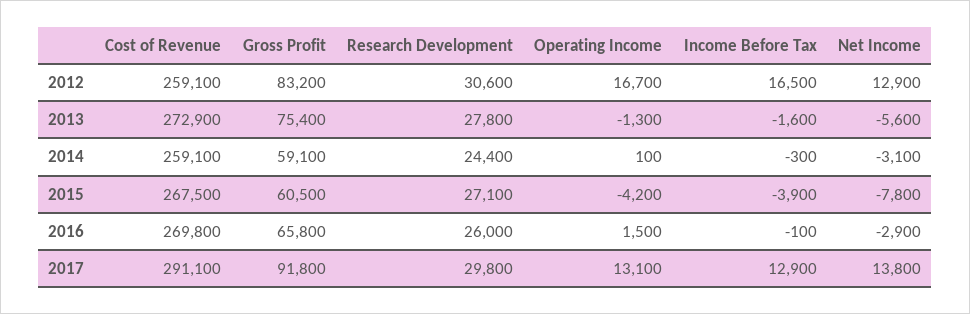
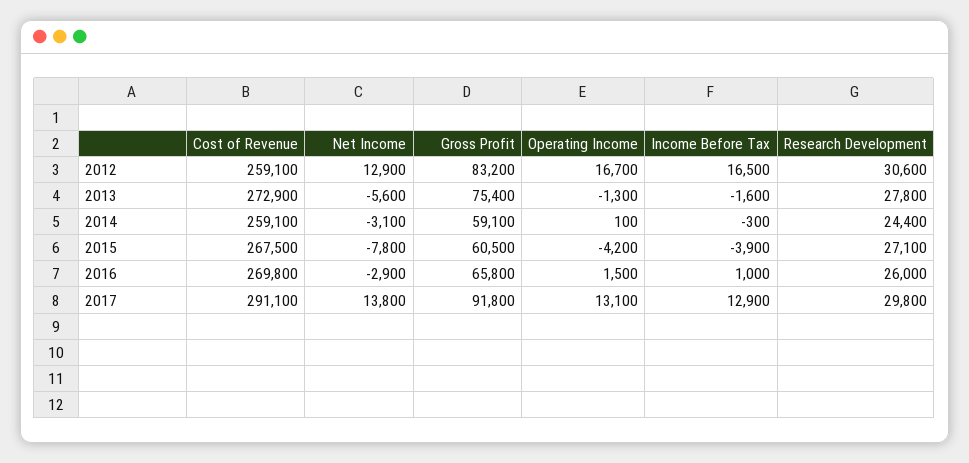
  {
    "Cost of Revenue": {
      "2012": 259100,
      "2013": 272900,
      "2014": 259100,
      "2015": 267500,
      "2016": 269800,
      "2017": 291100
    },
    "Gross Profit": {
      "2012": 83200,
      "2013": 75400,
      "2014": 59100,
      "2015": 60500,
      "2016": 65800,
      "2017": 91800
    },
    "Research Development": {
      "2012": 30600,
      "2013": 27800,
      "2014": 24400,
      "2015": 27100,
      "2016": 26000,
      "2017": 29800
    },
    "Operating Income": {
      "2012": 16700,
      "2013": -1300,
      "2014": 100,
      "2015": -4200,
      "2016": 1500,
      "2017": 13100
    },
    "Income Before Tax": {
      "2012": 16500,
      "2013": -1600,
      "2014": -300,
      "2015": -3900,
-     "2016": -100,
+     "2016": 1000,
      "2017": 12900
    },
    "Net Income": {
      "2012": 12900,
      "2013": -5600,
      "2014": -3100,
      "2015": -7800,
      "2016": -2900,
      "2017": 13800
    }
  }

